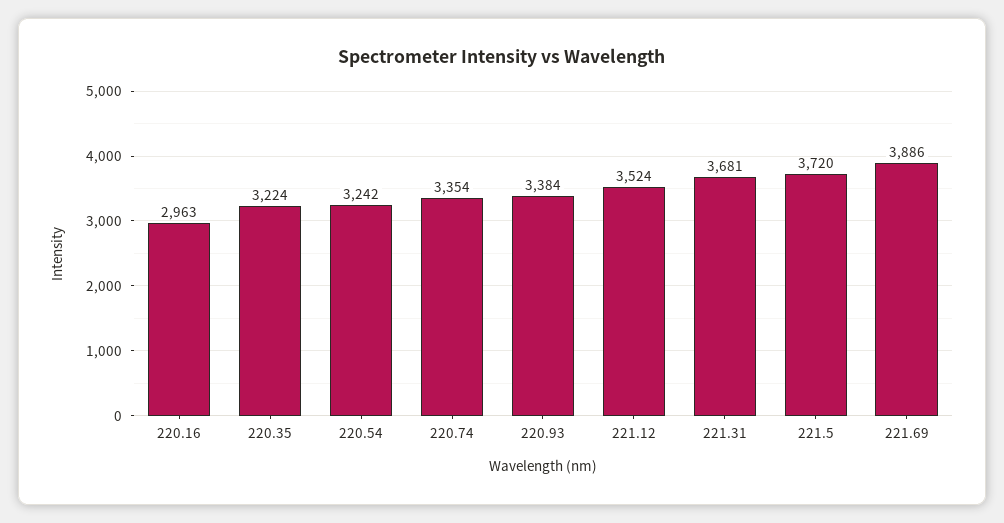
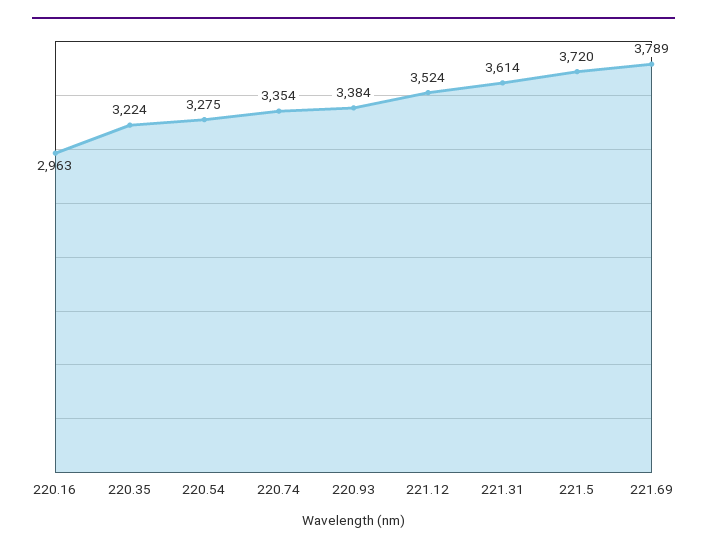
  {
    "220.16": 2963,
    "220.35": 3224,
-   "220.54": 3242,
+   "220.54": 3275,
    "220.74": 3354,
    "220.93": 3384,
    "221.12": 3524,
-   "221.31": 3681,
+   "221.31": 3614,
    "221.5": 3720,
-   "221.69": 3886
+   "221.69": 3789
  }

